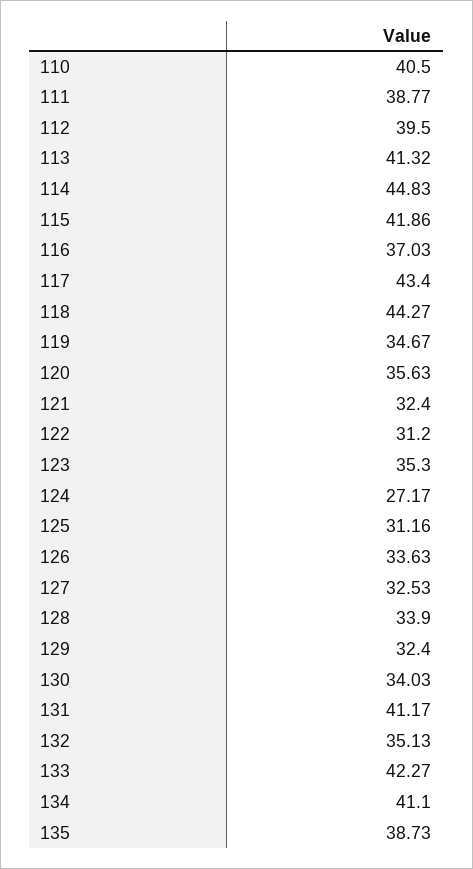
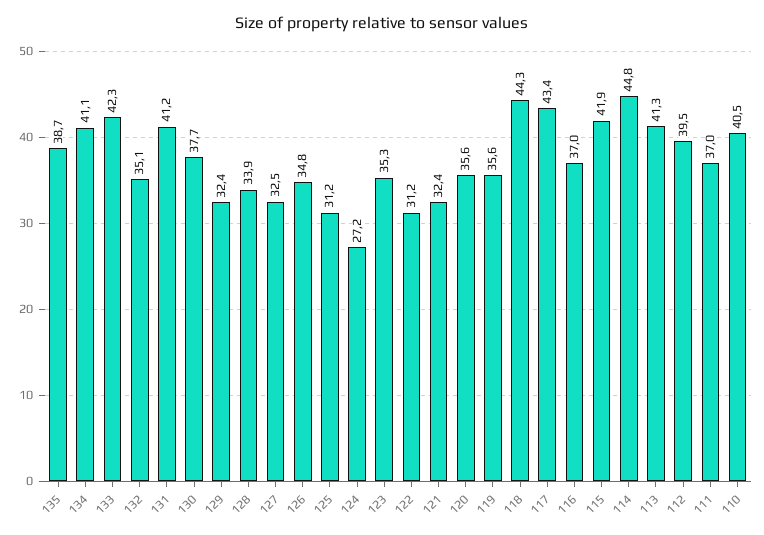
  {
    "110": 40.5,
-   "111": 38.77,
+   "111": 37,
    "112": 39.5,
    "113": 41.32,
    "114": 44.83,
    "115": 41.86,
    "116": 37.03,
    "117": 43.4,
    "118": 44.27,
-   "119": 34.67,
+   "119": 35.6,
    "120": 35.63,
    "121": 32.4,
    "122": 31.2,
    "123": 35.3,
    "124": 27.17,
    "125": 31.16,
-   "126": 33.63,
+   "126": 34.8,
    "127": 32.53,
    "128": 33.9,
    "129": 32.4,
-   "130": 34.03,
+   "130": 37.7,
    "131": 41.17,
    "132": 35.13,
    "133": 42.27,
    "134": 41.1,
    "135": 38.73
  }

